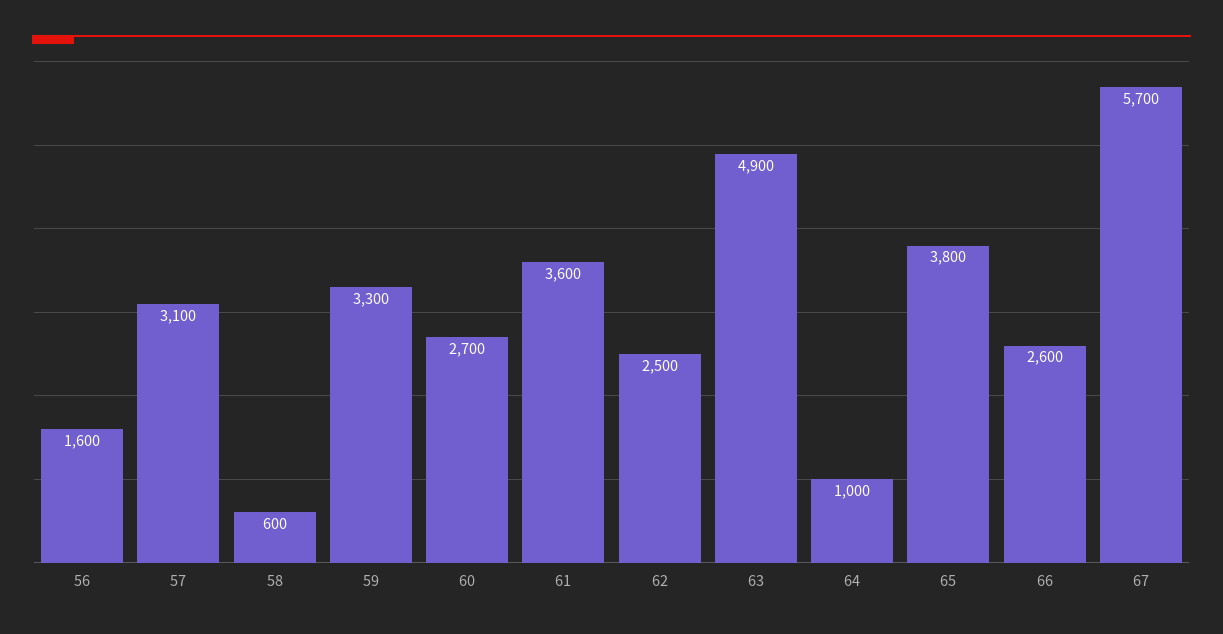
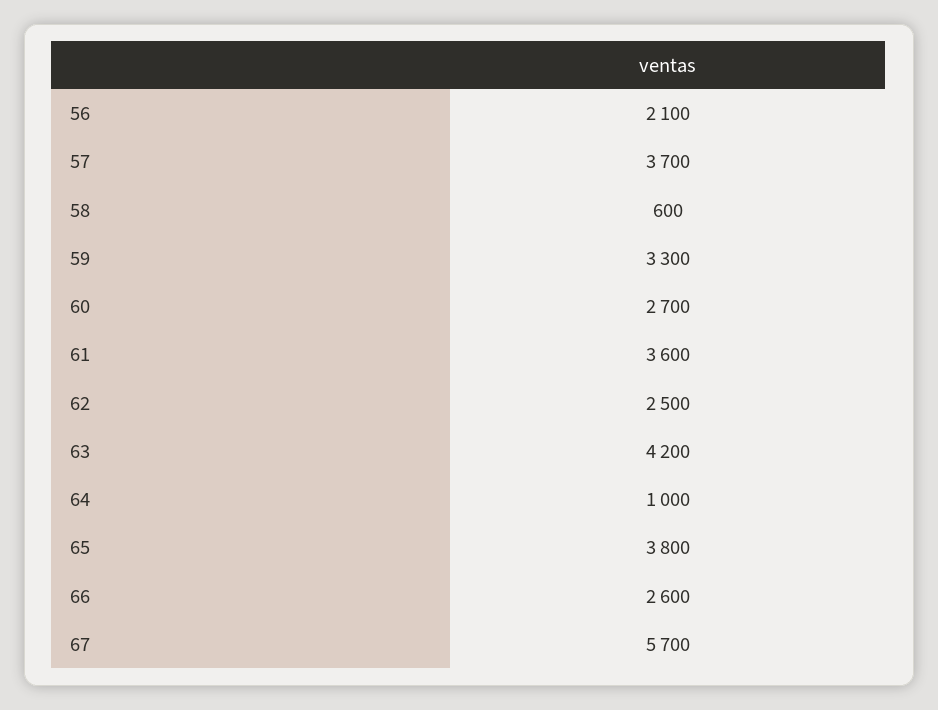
  {
-   "56": 1600,
+   "56": 2100,
-   "57": 3100,
+   "57": 3700,
    "58": 600,
    "59": 3300,
    "60": 2700,
    "61": 3600,
    "62": 2500,
-   "63": 4900,
+   "63": 4200,
    "64": 1000,
    "65": 3800,
    "66": 2600,
    "67": 5700
  }

